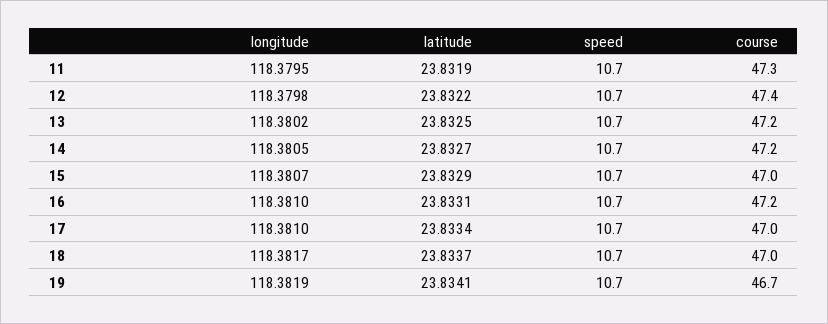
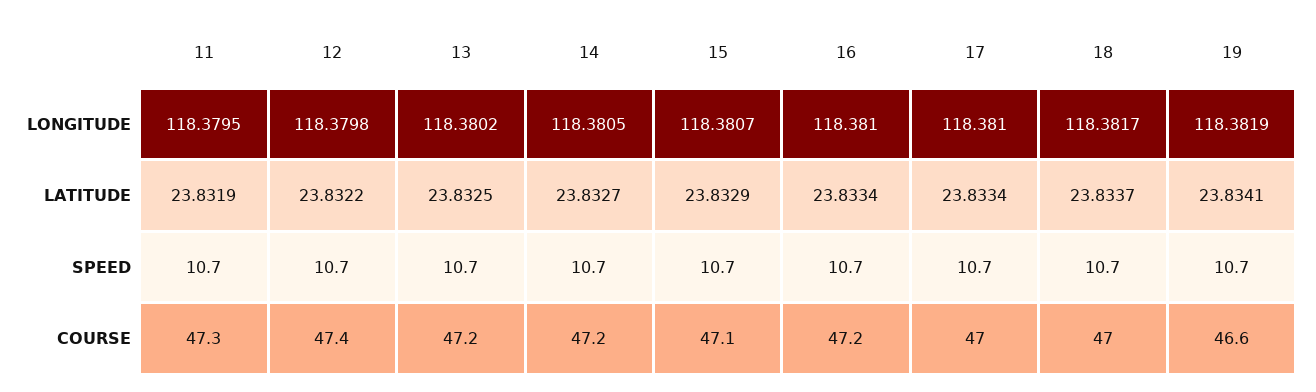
  {
    "longitude": {
      "11": 118.3795,
      "12": 118.3798,
      "13": 118.3802,
      "14": 118.3805,
      "15": 118.3807,
      "16": 118.381,
      "17": 118.381,
      "18": 118.3817,
      "19": 118.3819
    },
    "latitude": {
      "11": 23.8319,
      "12": 23.8322,
      "13": 23.8325,
      "14": 23.8327,
      "15": 23.8329,
-     "16": 23.8331,
+     "16": 23.8334,
      "17": 23.8334,
      "18": 23.8337,
      "19": 23.8341
    },
    "speed": {
      "11": 10.7,
      "12": 10.7,
      "13": 10.7,
      "14": 10.7,
      "15": 10.7,
      "16": 10.7,
      "17": 10.7,
      "18": 10.7,
      "19": 10.7
    },
    "course": {
      "11": 47.3,
      "12": 47.4,
      "13": 47.2,
      "14": 47.2,
-     "15": 47,
+     "15": 47.1,
      "16": 47.2,
      "17": 47,
      "18": 47,
-     "19": 46.7
+     "19": 46.6
    }
  }

